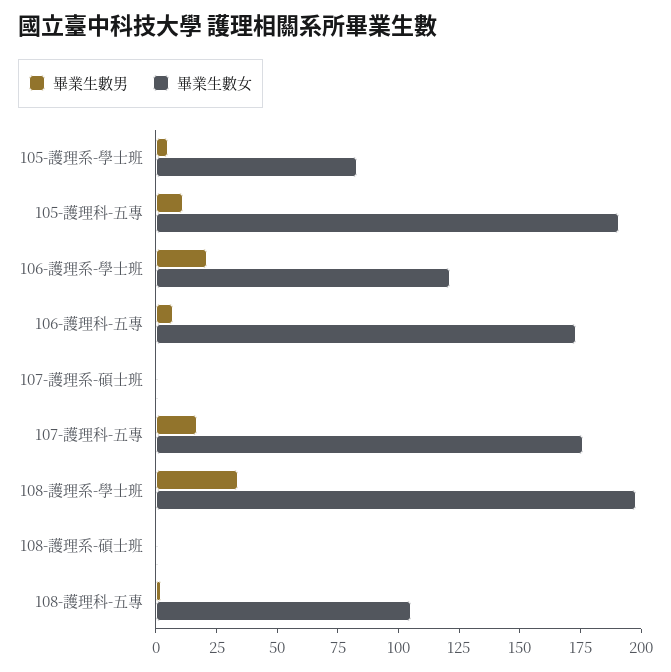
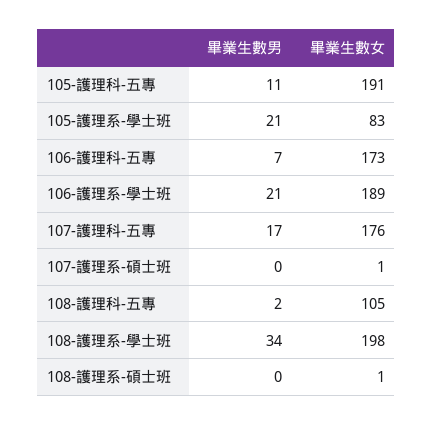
  {
    "畢業生數男": {
-     "105-護理系-學士班": 5,
+     "105-護理系-學士班": 21,
      "105-護理科-五專": 11,
      "106-護理系-學士班": 21,
      "106-護理科-五專": 7,
      "107-護理系-碩士班": 0,
      "107-護理科-五專": 17,
      "108-護理系-學士班": 34,
      "108-護理系-碩士班": 0,
      "108-護理科-五專": 2
    },
    "畢業生數女": {
      "105-護理系-學士班": 83,
      "105-護理科-五專": 191,
-     "106-護理系-學士班": 120,
+     "106-護理系-學士班": 189,
      "106-護理科-五專": 173,
      "107-護理系-碩士班": 1,
      "107-護理科-五專": 176,
      "108-護理系-學士班": 198,
      "108-護理系-碩士班": 1,
      "108-護理科-五專": 105
    }
  }

